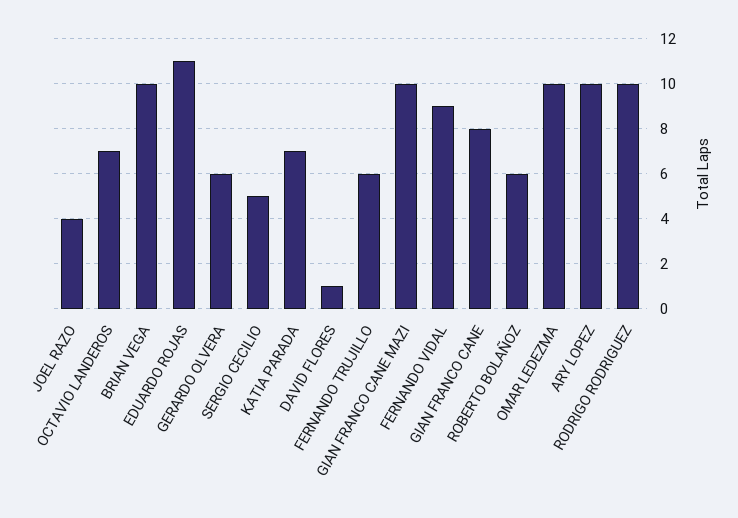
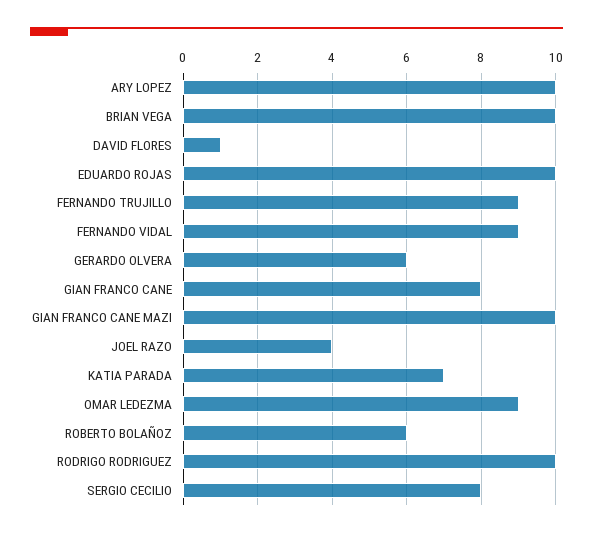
  {
    "JOEL RAZO": 4,
-   "OCTAVIO LANDEROS": 7,
    "BRIAN VEGA": 10,
-   "EDUARDO ROJAS": 11,
+   "EDUARDO ROJAS": 10,
    "GERARDO OLVERA": 6,
-   "SERGIO CECILIO": 5,
+   "SERGIO CECILIO": 8,
    "KATIA PARADA": 7,
    "DAVID FLORES": 1,
-   "FERNANDO TRUJILLO": 6,
+   "FERNANDO TRUJILLO": 9,
    "GIAN FRANCO CANE MAZI": 10,
    "FERNANDO VIDAL": 9,
    "GIAN FRANCO CANE": 8,
    "ROBERTO BOLAÑOZ": 6,
-   "OMAR LEDEZMA": 10,
+   "OMAR LEDEZMA": 9,
    "ARY LOPEZ": 10,
    "RODRIGO RODRIGUEZ": 10
  }

